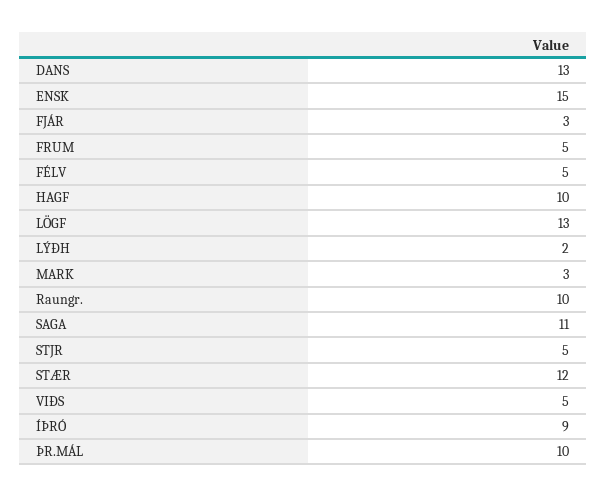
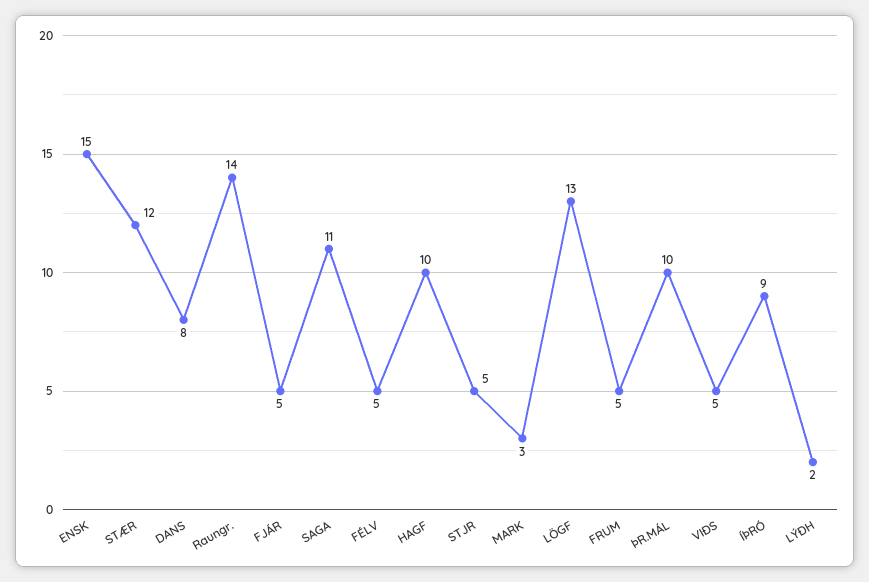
  {
-   "DANS": 13,
+   "DANS": 8,
    "ENSK": 15,
-   "FJÁR": 3,
+   "FJÁR": 5,
    "FRUM": 5,
    "FÉLV": 5,
    "HAGF": 10,
    "LÖGF": 13,
    "LÝÐH": 2,
    "MARK": 3,
-   "Raungr.": 10,
+   "Raungr.": 14,
    "SAGA": 11,
    "STJR": 5,
    "STÆR": 12,
    "VIÐS": 5,
    "ÍÞRÓ": 9,
    "ÞR.MÁL": 10
  }

